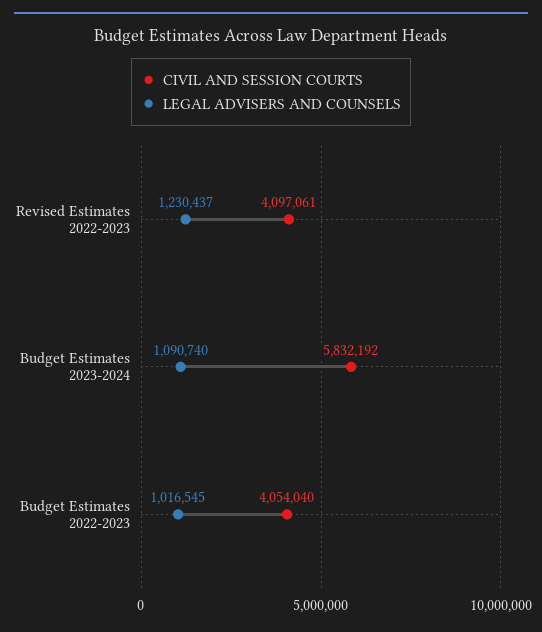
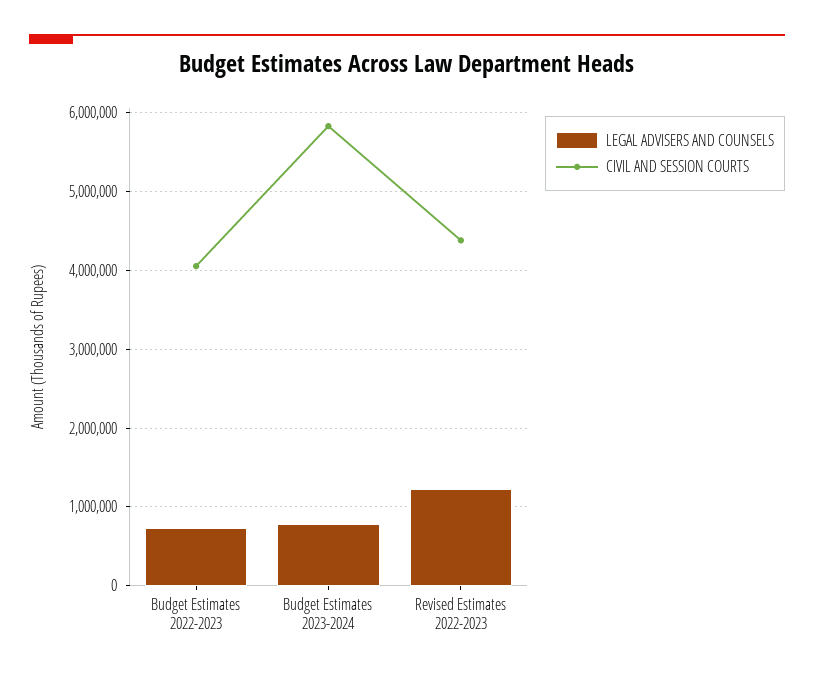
  {
    "CIVIL AND SESSION COURTS": {
-     "Revised Estimates 2022-2023": 4097061,
+     "Revised Estimates 2022-2023": 4400000,
      "Budget Estimates 2023-2024": 5832192,
      "Budget Estimates 2022-2023": 4054040
    },
    "LEGAL ADVISERS AND COUNSELS": {
      "Revised Estimates 2022-2023": 1230437,
-     "Budget Estimates 2023-2024": 1090740,
+     "Budget Estimates 2023-2024": 800000,
-     "Budget Estimates 2022-2023": 1016545
+     "Budget Estimates 2022-2023": 700000
    }
  }

